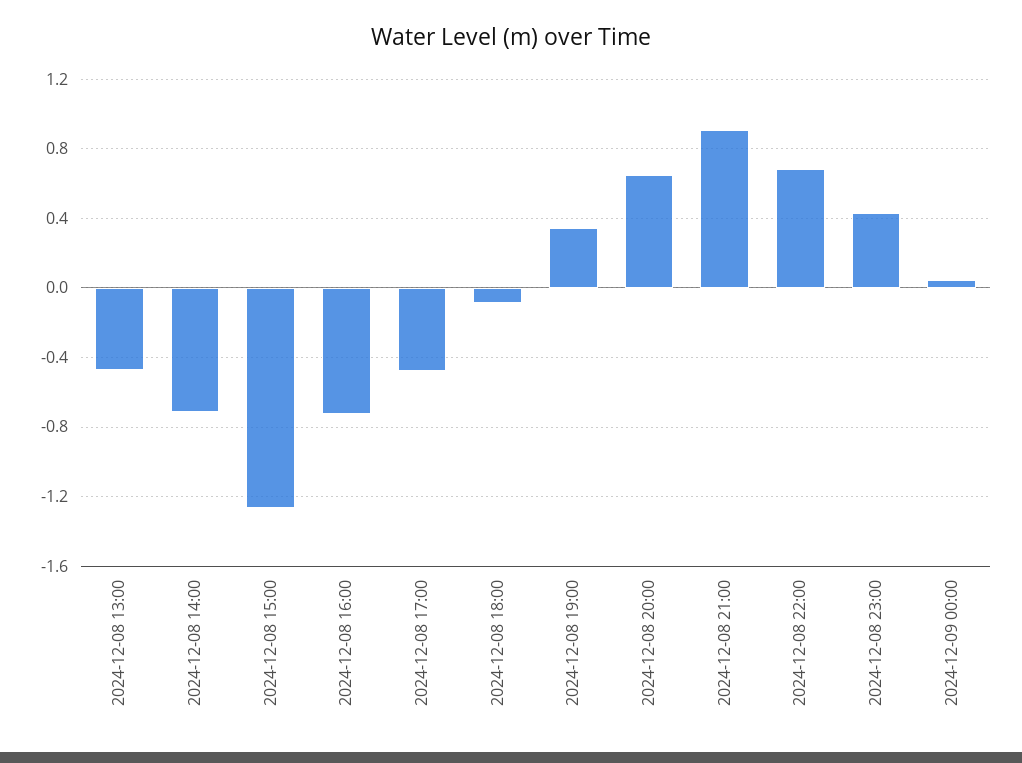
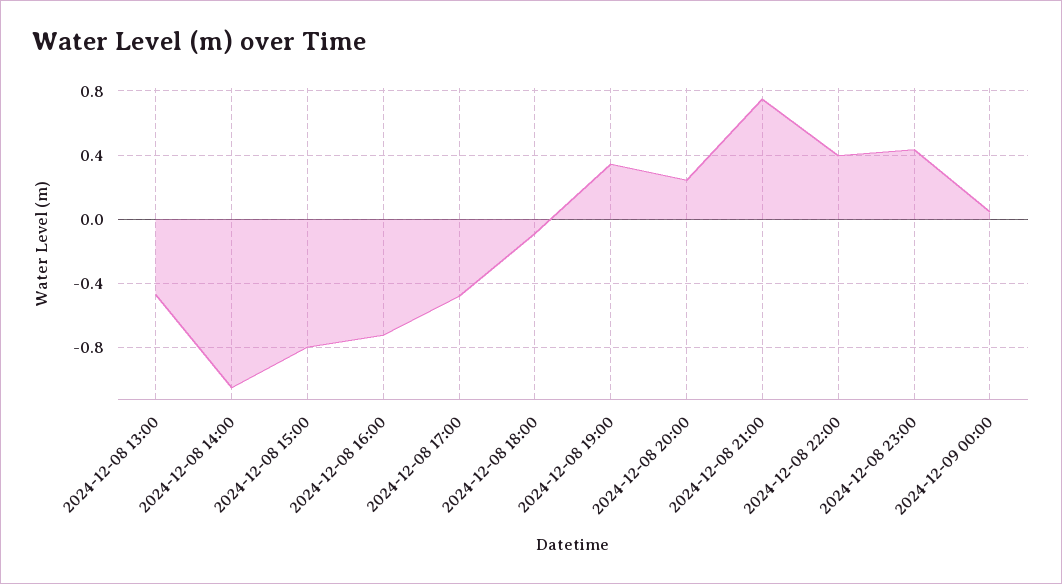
  {
    "2024-12-08 13:00": -0.45,
-   "2024-12-08 14:00": -0.7,
+   "2024-12-08 14:00": -1.05,
-   "2024-12-08 15:00": -1.25,
+   "2024-12-08 15:00": -0.8,
    "2024-12-08 16:00": -0.7,
    "2024-12-08 17:00": -0.5,
    "2024-12-08 18:00": -0.1,
    "2024-12-08 19:00": 0.35,
-   "2024-12-08 20:00": 0.65,
+   "2024-12-08 20:00": 0.25,
-   "2024-12-08 21:00": 0.9,
+   "2024-12-08 21:00": 0.75,
-   "2024-12-08 22:00": 0.7,
+   "2024-12-08 22:00": 0.4,
    "2024-12-08 23:00": 0.45,
    "2024-12-09 00:00": 0.05
  }

